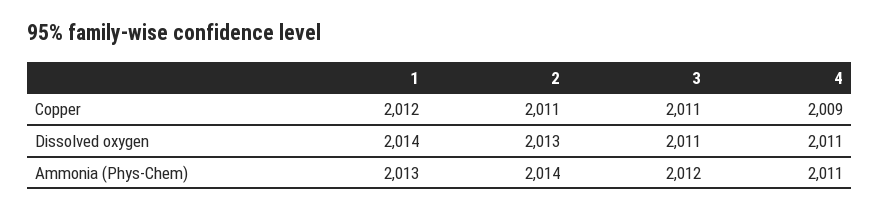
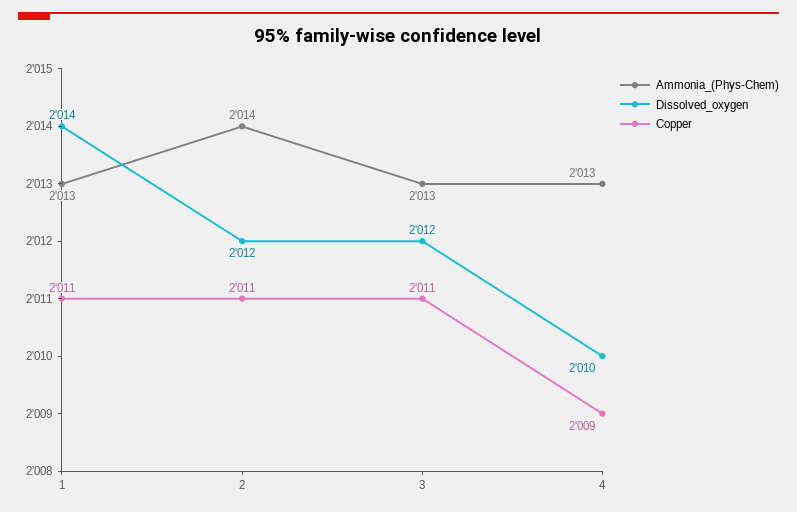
  {
    "Copper": {
-     "1": 2012,
+     "1": 2011,
      "2": 2011,
      "3": 2011,
      "4": 2009
    },
    "Dissolved oxygen": {
      "1": 2014,
-     "2": 2013,
+     "2": 2012,
-     "3": 2011,
+     "3": 2012,
-     "4": 2011
+     "4": 2010
    },
    "Ammonia (Phys-Chem)": {
      "1": 2013,
      "2": 2014,
-     "3": 2012,
+     "3": 2013,
-     "4": 2011
+     "4": 2013
    }
  }

